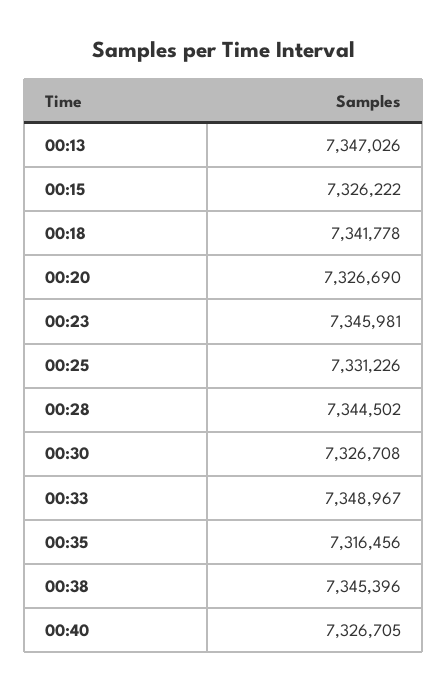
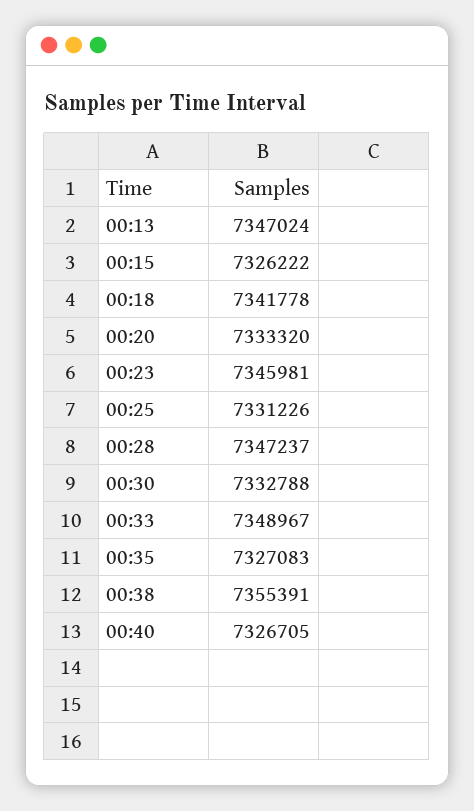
  {
-   "00:13": 7347026,
+   "00:13": 7347024,
    "00:15": 7326222,
    "00:18": 7341778,
-   "00:20": 7326690,
+   "00:20": 7333320,
    "00:23": 7345981,
    "00:25": 7331226,
-   "00:28": 7344502,
+   "00:28": 7347237,
-   "00:30": 7326708,
+   "00:30": 7332788,
    "00:33": 7348967,
-   "00:35": 7316456,
+   "00:35": 7327083,
-   "00:38": 7345396,
+   "00:38": 7355391,
    "00:40": 7326705
  }

